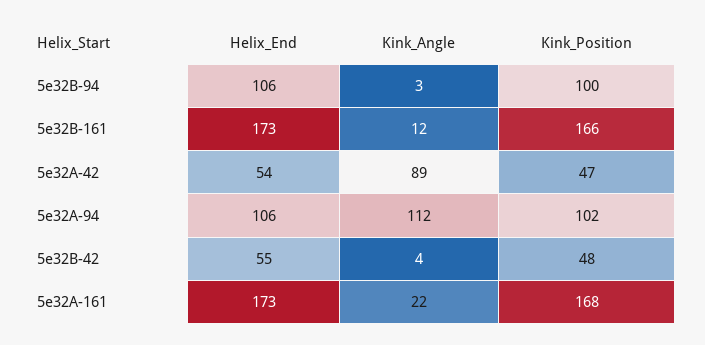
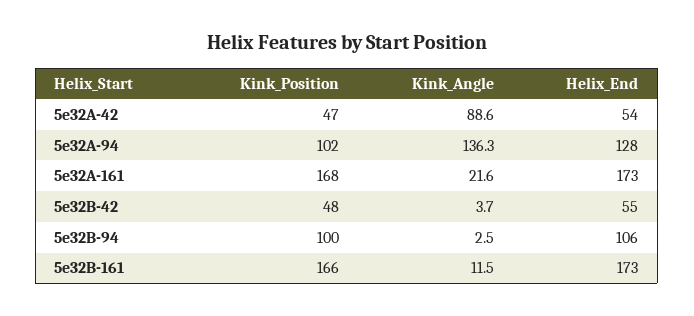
  {
    "Helix_End": {
      "5e32B-94": 106,
      "5e32B-161": 173,
      "5e32A-42": 54,
-     "5e32A-94": 106,
+     "5e32A-94": 128,
      "5e32B-42": 55,
      "5e32A-161": 173
    },
    "Kink_Angle": {
      "5e32B-94": 2.5,
      "5e32B-161": 11.5,
      "5e32A-42": 88.6,
-     "5e32A-94": 112,
+     "5e32A-94": 136.3,
      "5e32B-42": 3.7,
      "5e32A-161": 21.6
    },
    "Kink_Position": {
      "5e32B-94": 100,
      "5e32B-161": 166,
      "5e32A-42": 47,
      "5e32A-94": 102,
      "5e32B-42": 48,
      "5e32A-161": 168
    }
  }

